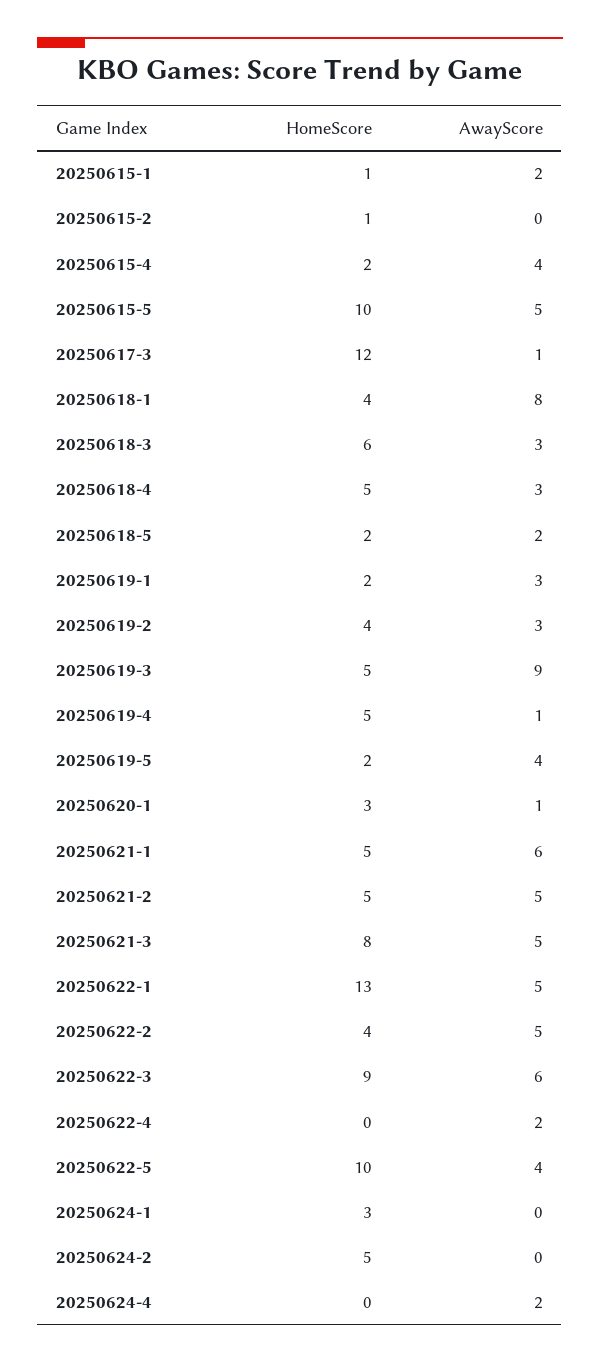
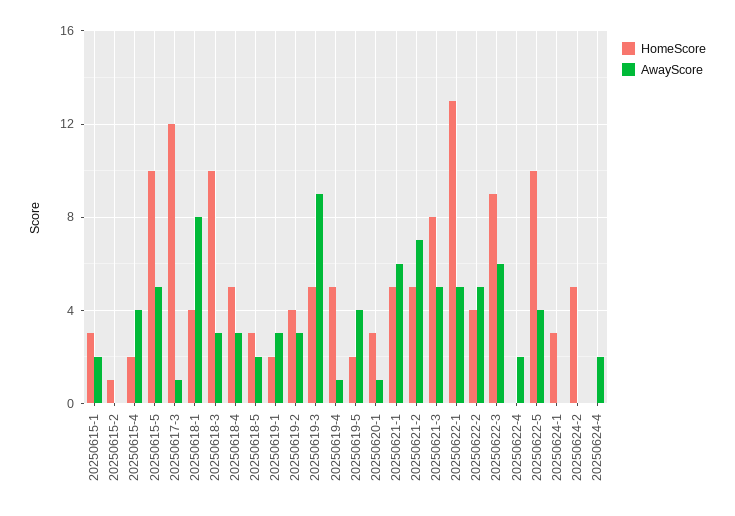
  {
    "HomeScore": {
-     "20250615-1": 1,
+     "20250615-1": 3,
      "20250615-2": 1,
      "20250615-4": 2,
      "20250615-5": 10,
      "20250617-3": 12,
      "20250618-1": 4,
-     "20250618-3": 6,
+     "20250618-3": 10,
      "20250618-4": 5,
-     "20250618-5": 2,
+     "20250618-5": 3,
      "20250619-1": 2,
      "20250619-2": 4,
      "20250619-3": 5,
      "20250619-4": 5,
      "20250619-5": 2,
      "20250620-1": 3,
      "20250621-1": 5,
      "20250621-2": 5,
      "20250621-3": 8,
      "20250622-1": 13,
      "20250622-2": 4,
      "20250622-3": 9,
      "20250622-4": 0,
      "20250622-5": 10,
      "20250624-1": 3,
      "20250624-2": 5,
      "20250624-4": 0
    },
    "AwayScore": {
      "20250615-1": 2,
      "20250615-2": 0,
      "20250615-4": 4,
      "20250615-5": 5,
      "20250617-3": 1,
      "20250618-1": 8,
      "20250618-3": 3,
      "20250618-4": 3,
      "20250618-5": 2,
      "20250619-1": 3,
      "20250619-2": 3,
      "20250619-3": 9,
      "20250619-4": 1,
      "20250619-5": 4,
      "20250620-1": 1,
      "20250621-1": 6,
-     "20250621-2": 5,
+     "20250621-2": 7,
      "20250621-3": 5,
      "20250622-1": 5,
      "20250622-2": 5,
      "20250622-3": 6,
      "20250622-4": 2,
      "20250622-5": 4,
      "20250624-1": 0,
      "20250624-2": 0,
      "20250624-4": 2
    }
  }

